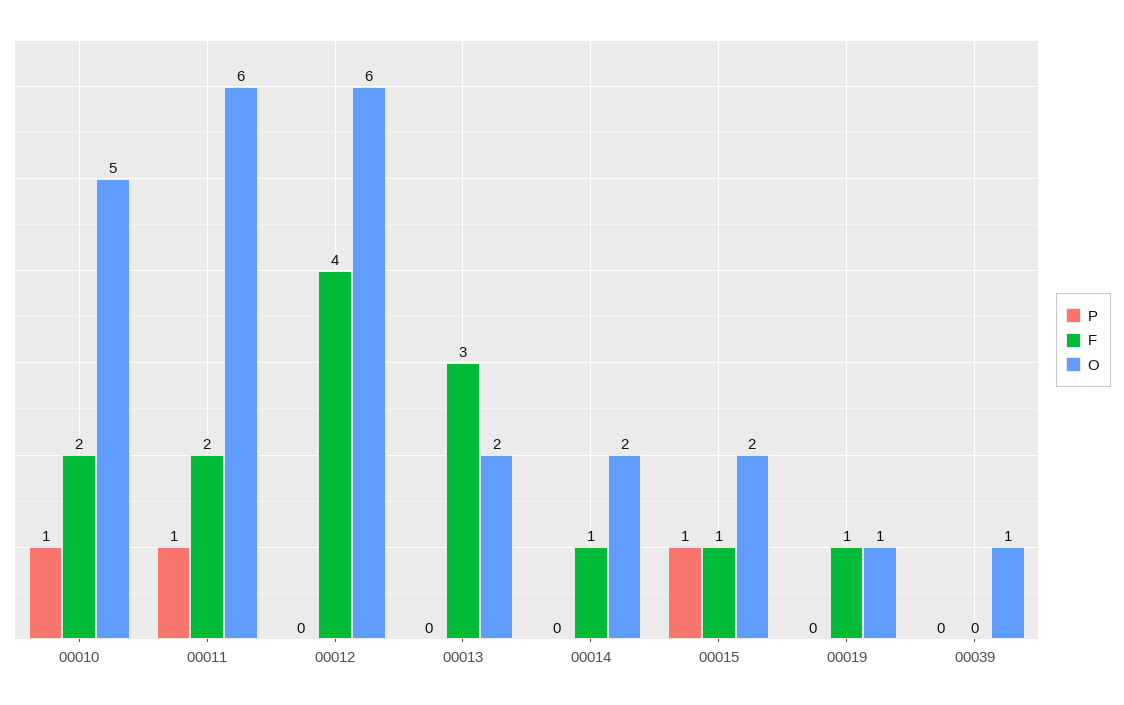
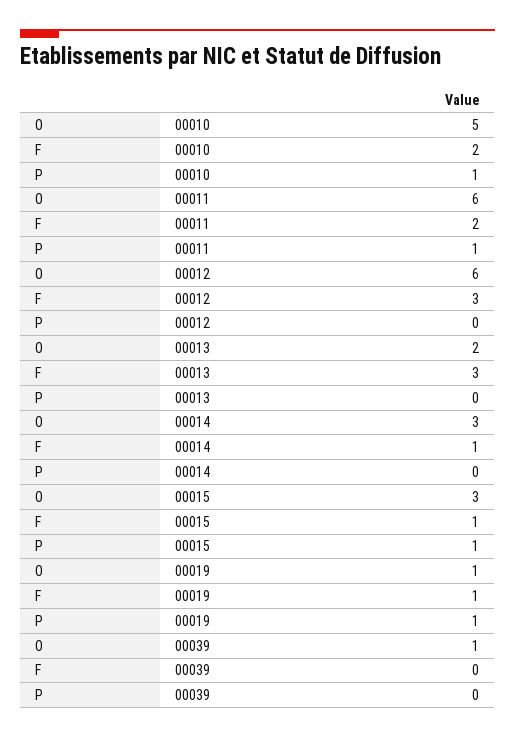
  {
    "P": {
      "00010": 1,
      "00011": 1,
      "00012": 0,
      "00013": 0,
      "00014": 0,
      "00015": 1,
-     "00019": 0,
+     "00019": 1,
      "00039": 0
    },
    "F": {
      "00010": 2,
      "00011": 2,
-     "00012": 4,
+     "00012": 3,
      "00013": 3,
      "00014": 1,
      "00015": 1,
      "00019": 1,
      "00039": 0
    },
    "O": {
      "00010": 5,
      "00011": 6,
      "00012": 6,
      "00013": 2,
-     "00014": 2,
+     "00014": 3,
-     "00015": 2,
+     "00015": 3,
      "00019": 1,
      "00039": 1
    }
  }

